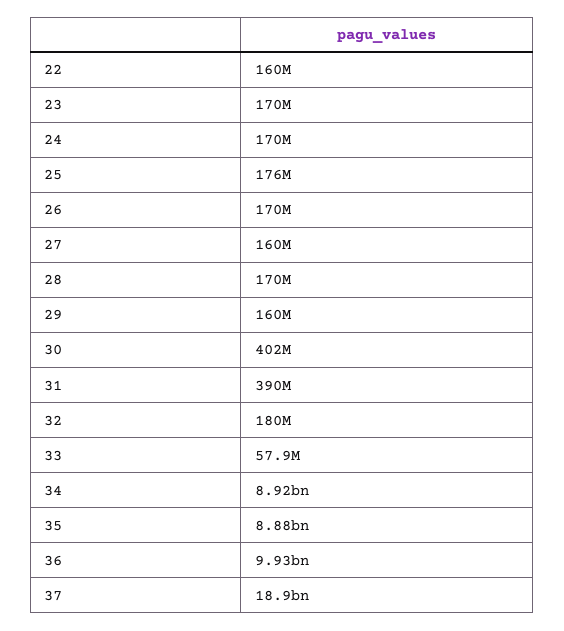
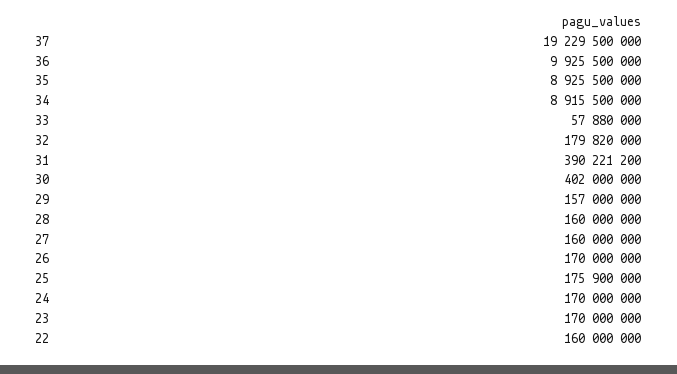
  {
    "22": 160000000,
    "23": 170000000,
    "24": 170000000,
    "25": 175900000,
    "26": 170000000,
    "27": 160000000,
-   "28": 170000000,
+   "28": 160000000,
-   "29": 160000000,
+   "29": 157000000,
    "30": 402000000,
    "31": 390221200,
    "32": 179820000,
    "33": 57880000,
    "34": 8915500000,
-   "35": 8880000000,
+   "35": 8925500000,
    "36": 9925500000,
-   "37": 18900000000
+   "37": 19229500000
  }

